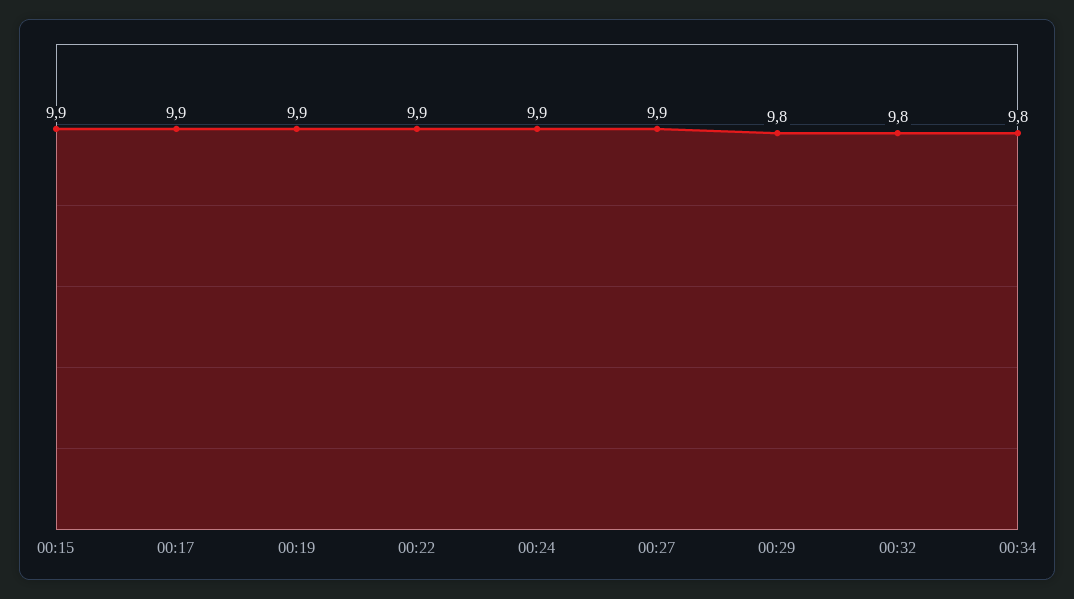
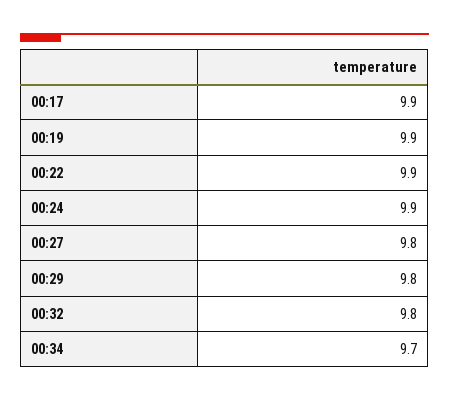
  {
-   "00:15": 9.9,
    "00:17": 9.9,
    "00:19": 9.9,
    "00:22": 9.9,
    "00:24": 9.9,
-   "00:27": 9.9,
+   "00:27": 9.8,
    "00:29": 9.8,
    "00:32": 9.8,
-   "00:34": 9.8
+   "00:34": 9.7
  }

